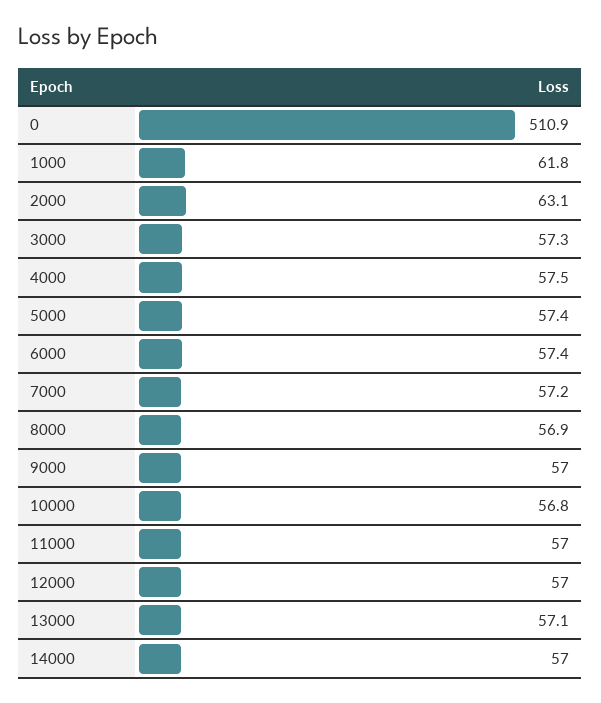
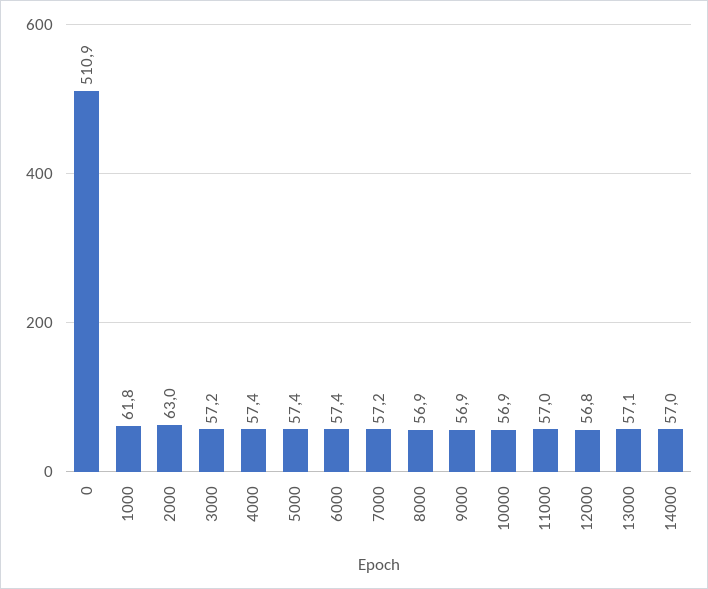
  {
    "0": 510.9,
    "1000": 61.8,
-   "2000": 63.1,
+   "2000": 63,
-   "3000": 57.3,
+   "3000": 57.2,
-   "4000": 57.5,
+   "4000": 57.4,
    "5000": 57.4,
    "6000": 57.4,
    "7000": 57.2,
    "8000": 56.9,
-   "9000": 57,
+   "9000": 56.9,
-   "10000": 56.8,
+   "10000": 56.9,
    "11000": 57,
-   "12000": 57,
+   "12000": 56.8,
    "13000": 57.1,
    "14000": 57
  }

